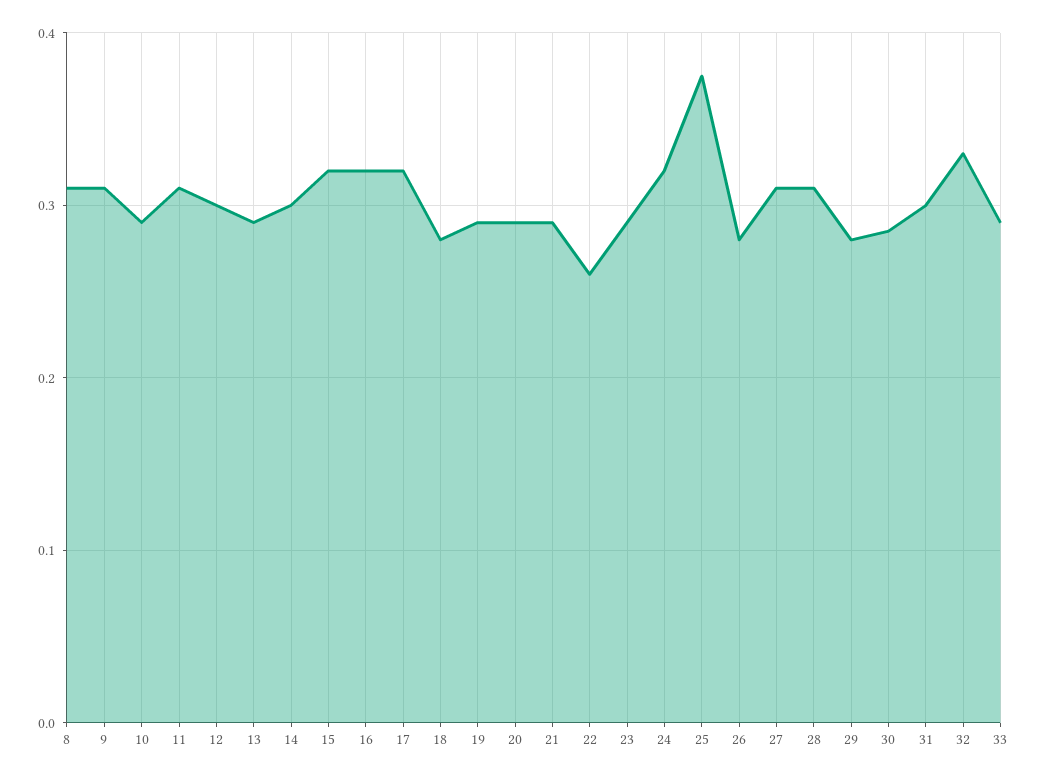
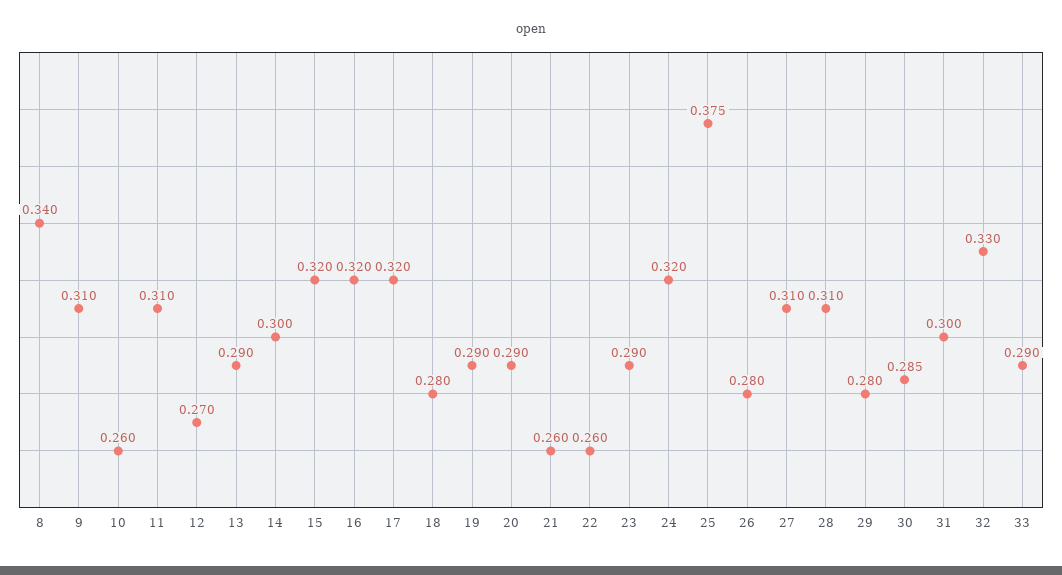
  {
-   "8": 0.31,
+   "8": 0.34,
    "9": 0.31,
-   "10": 0.29,
+   "10": 0.26,
    "11": 0.31,
-   "12": 0.3,
+   "12": 0.27,
    "13": 0.29,
    "14": 0.3,
    "15": 0.32,
    "16": 0.32,
    "17": 0.32,
    "18": 0.28,
    "19": 0.29,
    "20": 0.29,
-   "21": 0.29,
+   "21": 0.26,
    "22": 0.26,
    "23": 0.29,
    "24": 0.32,
    "25": 0.375,
    "26": 0.28,
    "27": 0.31,
    "28": 0.31,
    "29": 0.28,
    "30": 0.285,
    "31": 0.3,
    "32": 0.33,
    "33": 0.29
  }

